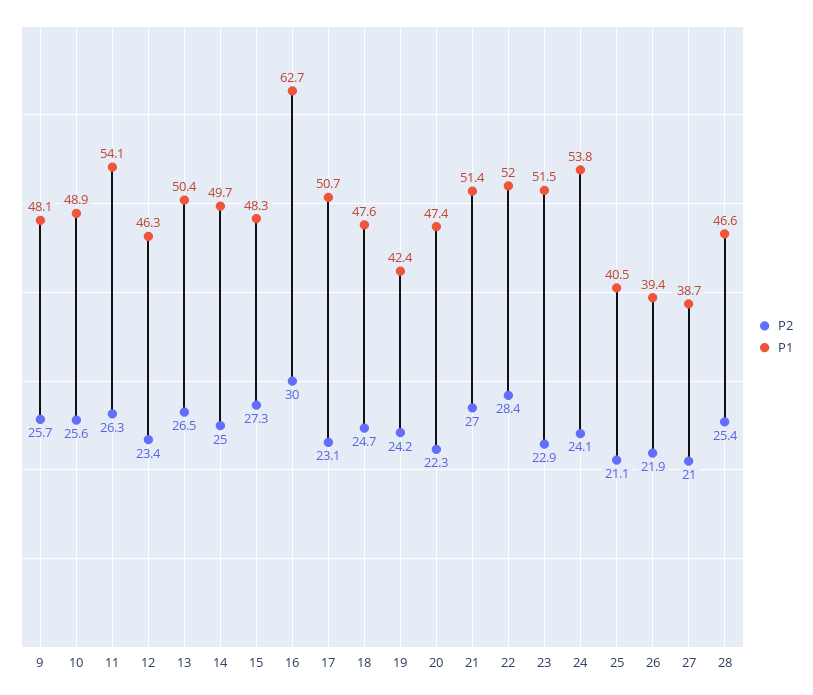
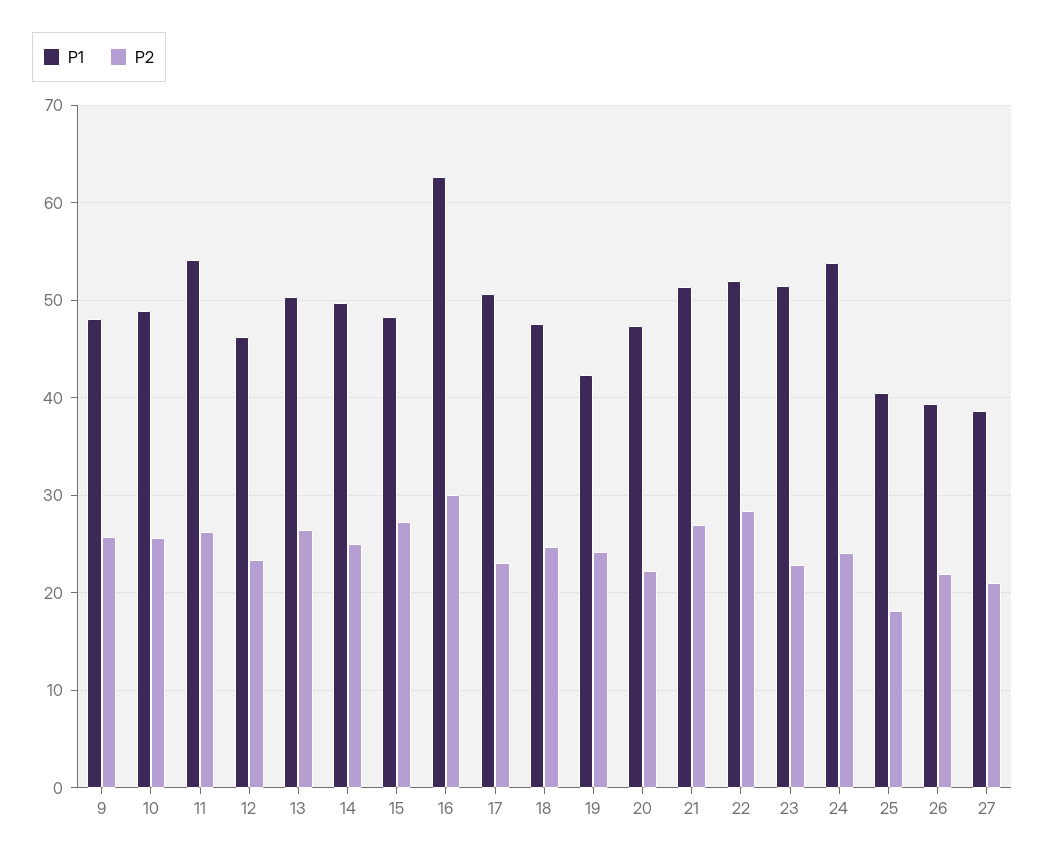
  {
    "P2": {
      "9": 25.7,
      "10": 25.6,
      "11": 26.3,
      "12": 23.4,
      "13": 26.5,
      "14": 25,
      "15": 27.3,
      "16": 30,
      "17": 23.1,
      "18": 24.7,
      "19": 24.2,
      "20": 22.3,
      "21": 27,
      "22": 28.4,
      "23": 22.9,
      "24": 24.1,
-     "25": 21.1,
+     "25": 18,
      "26": 21.9,
-     "27": 21,
+     "27": 21
-     "28": 25.4
    },
    "P1": {
      "9": 48.1,
      "10": 48.9,
      "11": 54.1,
      "12": 46.3,
      "13": 50.4,
      "14": 49.7,
      "15": 48.3,
      "16": 62.7,
      "17": 50.7,
      "18": 47.6,
      "19": 42.4,
      "20": 47.4,
      "21": 51.4,
      "22": 52,
      "23": 51.5,
      "24": 53.8,
      "25": 40.5,
      "26": 39.4,
-     "27": 38.7,
+     "27": 38.7
-     "28": 46.6
    }
  }

